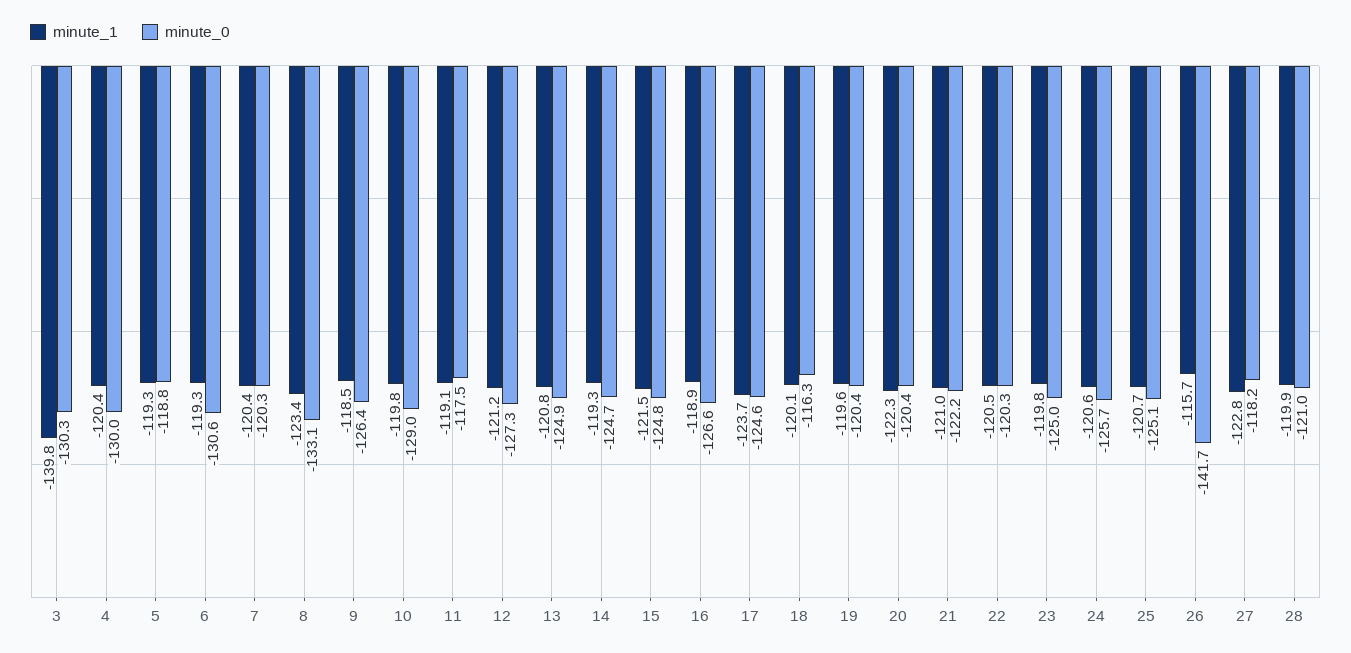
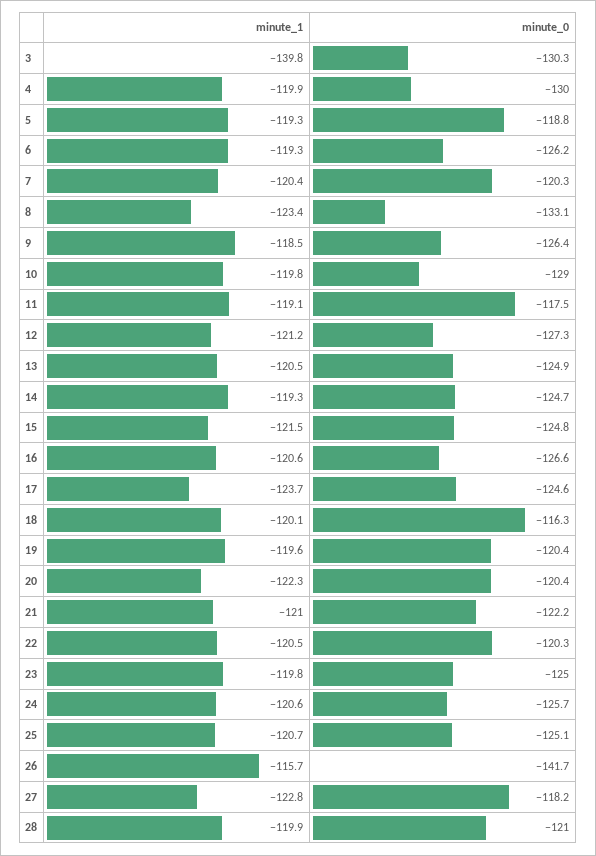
  {
    "minute_1": {
      "3": -139.8,
-     "4": -120.4,
+     "4": -119.9,
      "5": -119.3,
      "6": -119.3,
      "7": -120.4,
      "8": -123.4,
      "9": -118.5,
      "10": -119.8,
      "11": -119.1,
      "12": -121.2,
-     "13": -120.8,
+     "13": -120.5,
      "14": -119.3,
      "15": -121.5,
-     "16": -118.9,
+     "16": -120.6,
      "17": -123.7,
      "18": -120.1,
      "19": -119.6,
      "20": -122.3,
      "21": -121,
      "22": -120.5,
      "23": -119.8,
      "24": -120.6,
      "25": -120.7,
      "26": -115.7,
      "27": -122.8,
      "28": -119.9
    },
    "minute_0": {
      "3": -130.3,
      "4": -130,
      "5": -118.8,
-     "6": -130.6,
+     "6": -126.2,
      "7": -120.3,
      "8": -133.1,
      "9": -126.4,
      "10": -129,
      "11": -117.5,
      "12": -127.3,
      "13": -124.9,
      "14": -124.7,
      "15": -124.8,
      "16": -126.6,
      "17": -124.6,
      "18": -116.3,
      "19": -120.4,
      "20": -120.4,
      "21": -122.2,
      "22": -120.3,
      "23": -125,
      "24": -125.7,
      "25": -125.1,
      "26": -141.7,
      "27": -118.2,
      "28": -121
    }
  }

